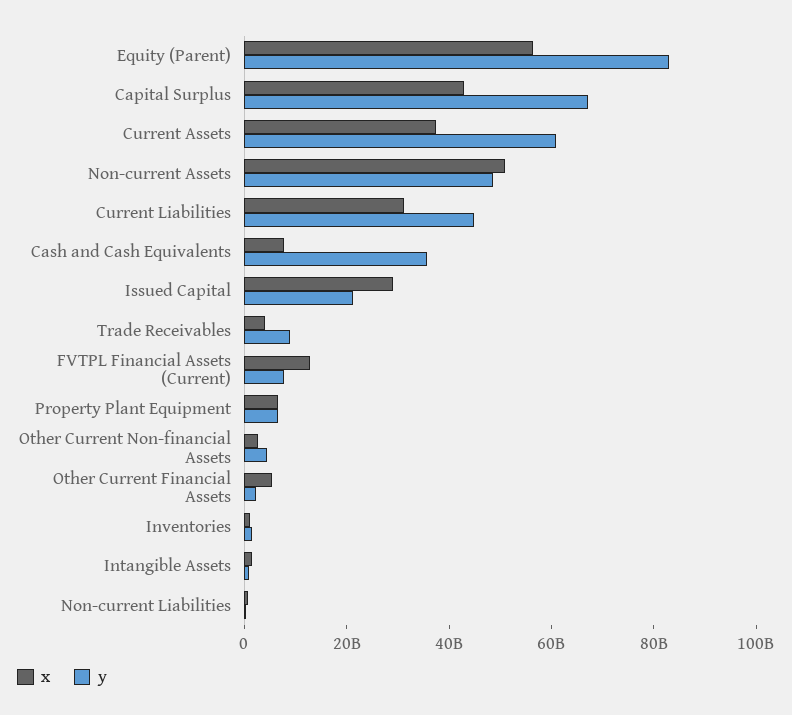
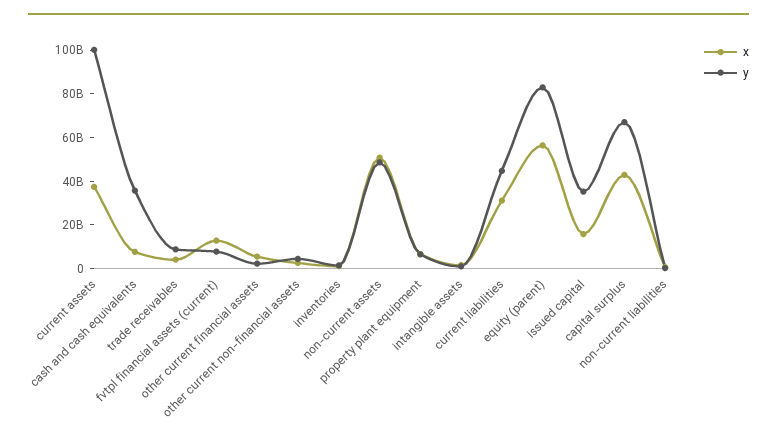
  {
    "x": {
      "Equity (Parent)": 55000000000,
      "Capital Surplus": 45000000000,
      "Current Assets": 35000000000,
      "Non-current Assets": 50000000000,
      "Current Liabilities": 30000000000,
      "Cash and Cash Equivalents": 10000000000,
-     "Issued Capital": 30000000000,
+     "Issued Capital": 15000000000,
      "Trade Receivables": 5000000000,
      "FVTPL Financial Assets (Current)": 15000000000,
      "Property Plant Equipment": 5000000000,
      "Other Current Non-financial Assets": 5000000000,
      "Other Current Financial Assets": 5000000000,
      "Inventories": 0,
      "Intangible Assets": 0,
      "Non-current Liabilities": 0
    },
    "y": {
      "Equity (Parent)": 85000000000,
      "Capital Surplus": 65000000000,
-     "Current Assets": 60000000000,
+     "Current Assets": 100000000000,
      "Non-current Assets": 50000000000,
      "Current Liabilities": 45000000000,
      "Cash and Cash Equivalents": 35000000000,
-     "Issued Capital": 20000000000,
+     "Issued Capital": 35000000000,
      "Trade Receivables": 10000000000,
      "FVTPL Financial Assets (Current)": 10000000000,
      "Property Plant Equipment": 5000000000,
      "Other Current Non-financial Assets": 5000000000,
      "Other Current Financial Assets": 0,
      "Inventories": 0,
      "Intangible Assets": 0,
      "Non-current Liabilities": 0
    }
  }

